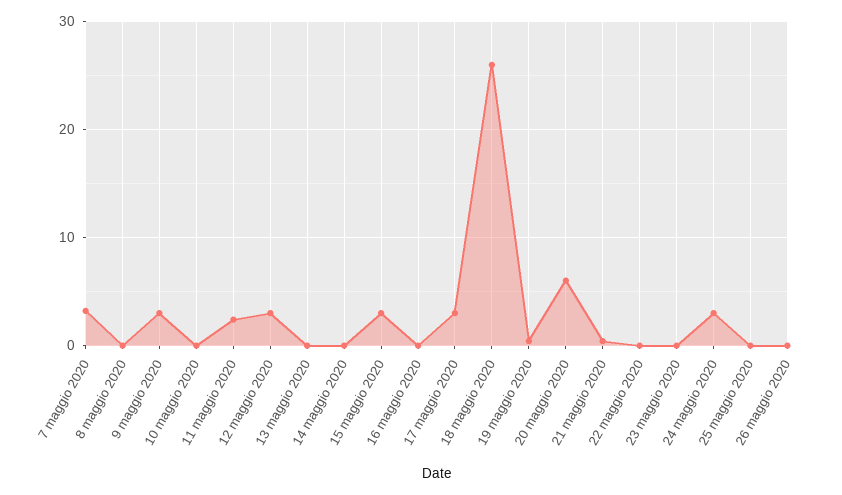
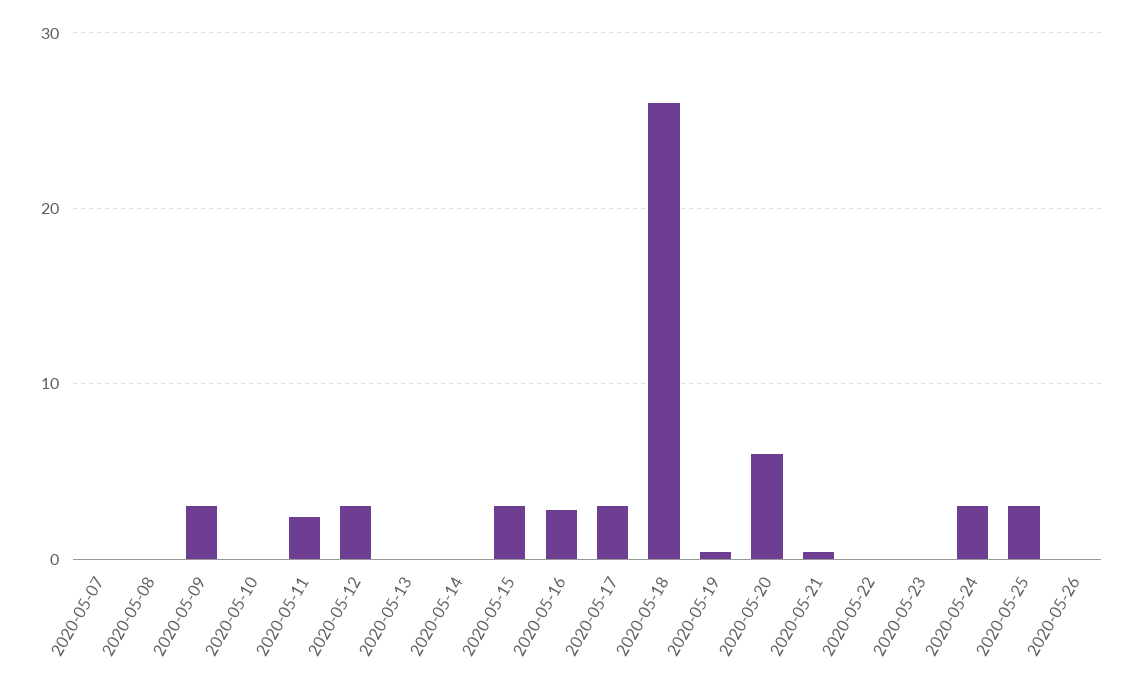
  {
-   "7 maggio 2020": 3,
+   "7 maggio 2020": 0,
    "8 maggio 2020": 0,
    "9 maggio 2020": 3,
    "10 maggio 2020": 0,
    "11 maggio 2020": 2,
    "12 maggio 2020": 3,
    "13 maggio 2020": 0,
    "14 maggio 2020": 0,
    "15 maggio 2020": 3,
-   "16 maggio 2020": 0,
+   "16 maggio 2020": 3,
    "17 maggio 2020": 3,
    "18 maggio 2020": 26,
    "19 maggio 2020": 0,
    "20 maggio 2020": 6,
    "21 maggio 2020": 0,
    "22 maggio 2020": 0,
    "23 maggio 2020": 0,
    "24 maggio 2020": 3,
-   "25 maggio 2020": 0,
+   "25 maggio 2020": 3,
    "26 maggio 2020": 0
  }

